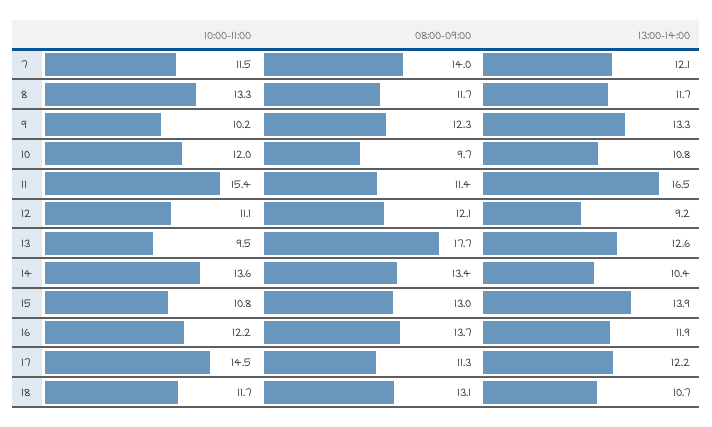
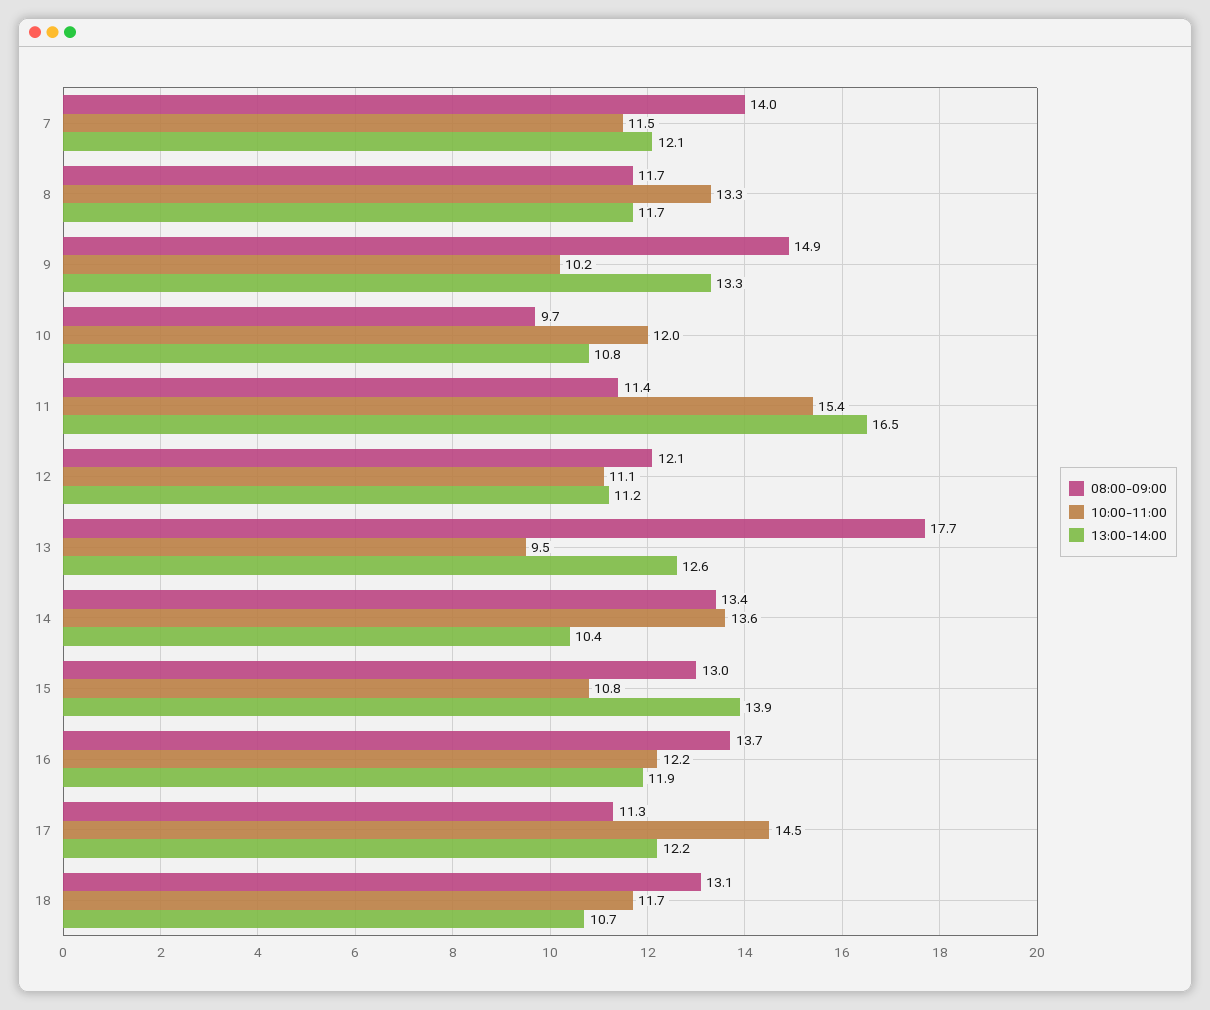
  {
    "10:00-11:00": {
      "7": 11.5,
      "8": 13.3,
      "9": 10.2,
      "10": 12,
      "11": 15.4,
      "12": 11.1,
      "13": 9.5,
      "14": 13.6,
      "15": 10.8,
      "16": 12.2,
      "17": 14.5,
      "18": 11.7
    },
    "08:00-09:00": {
      "7": 14,
      "8": 11.7,
-     "9": 12.3,
+     "9": 14.9,
      "10": 9.7,
      "11": 11.4,
      "12": 12.1,
      "13": 17.7,
      "14": 13.4,
      "15": 13,
      "16": 13.7,
      "17": 11.3,
      "18": 13.1
    },
    "13:00-14:00": {
      "7": 12.1,
      "8": 11.7,
      "9": 13.3,
      "10": 10.8,
      "11": 16.5,
-     "12": 9.2,
+     "12": 11.2,
      "13": 12.6,
      "14": 10.4,
      "15": 13.9,
      "16": 11.9,
      "17": 12.2,
      "18": 10.7
    }
  }

